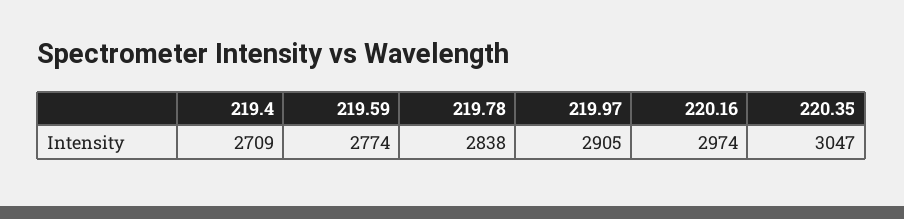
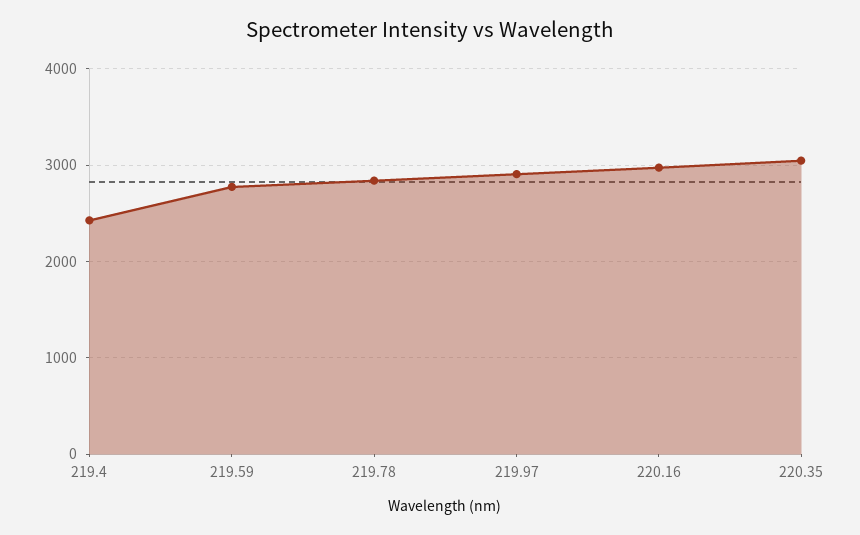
  {
-   "219.4": 2709,
+   "219.4": 2400,
    "219.59": 2774,
    "219.78": 2838,
    "219.97": 2905,
    "220.16": 2974,
    "220.35": 3047
  }

